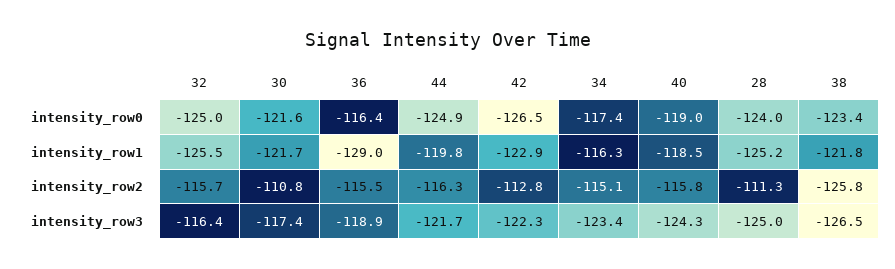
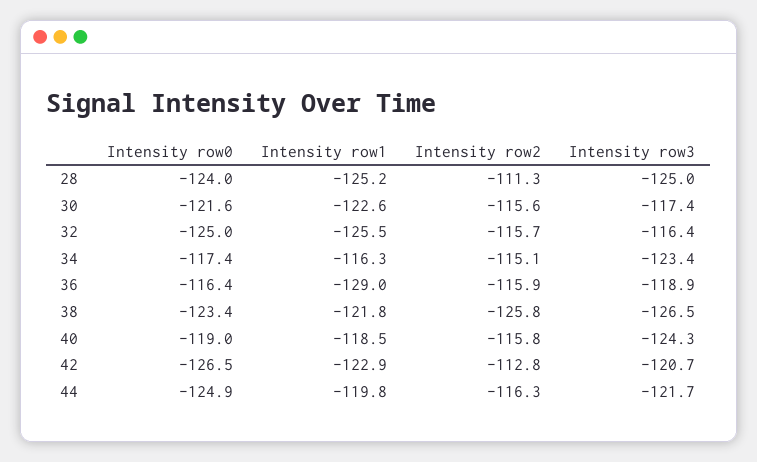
  {
    "32": {
      "intensity_row0": -125,
      "intensity_row1": -125.5,
      "intensity_row2": -115.7,
      "intensity_row3": -116.4
    },
    "30": {
      "intensity_row0": -121.6,
-     "intensity_row1": -121.7,
+     "intensity_row1": -122.6,
-     "intensity_row2": -110.8,
+     "intensity_row2": -115.6,
      "intensity_row3": -117.4
    },
    "36": {
      "intensity_row0": -116.4,
      "intensity_row1": -129,
-     "intensity_row2": -115.5,
+     "intensity_row2": -115.9,
      "intensity_row3": -118.9
    },
    "44": {
      "intensity_row0": -124.9,
      "intensity_row1": -119.8,
      "intensity_row2": -116.3,
      "intensity_row3": -121.7
    },
    "42": {
      "intensity_row0": -126.5,
      "intensity_row1": -122.9,
      "intensity_row2": -112.8,
-     "intensity_row3": -122.3
+     "intensity_row3": -120.7
    },
    "34": {
      "intensity_row0": -117.4,
      "intensity_row1": -116.3,
      "intensity_row2": -115.1,
      "intensity_row3": -123.4
    },
    "40": {
      "intensity_row0": -119,
      "intensity_row1": -118.5,
      "intensity_row2": -115.8,
      "intensity_row3": -124.3
    },
    "28": {
      "intensity_row0": -124,
      "intensity_row1": -125.2,
      "intensity_row2": -111.3,
      "intensity_row3": -125
    },
    "38": {
      "intensity_row0": -123.4,
      "intensity_row1": -121.8,
      "intensity_row2": -125.8,
      "intensity_row3": -126.5
    }
  }

